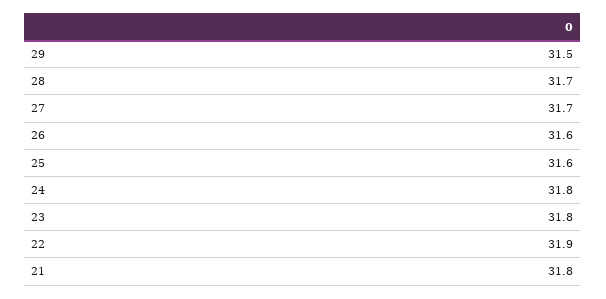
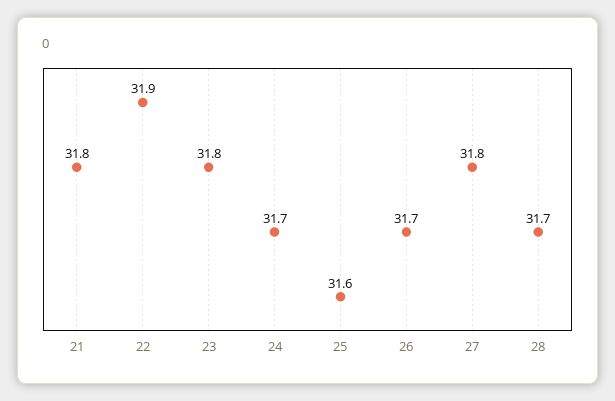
  {
-   "29": 31.5,
    "28": 31.7,
-   "27": 31.7,
+   "27": 31.8,
-   "26": 31.6,
+   "26": 31.7,
    "25": 31.6,
-   "24": 31.8,
+   "24": 31.7,
    "23": 31.8,
    "22": 31.9,
    "21": 31.8
  }

